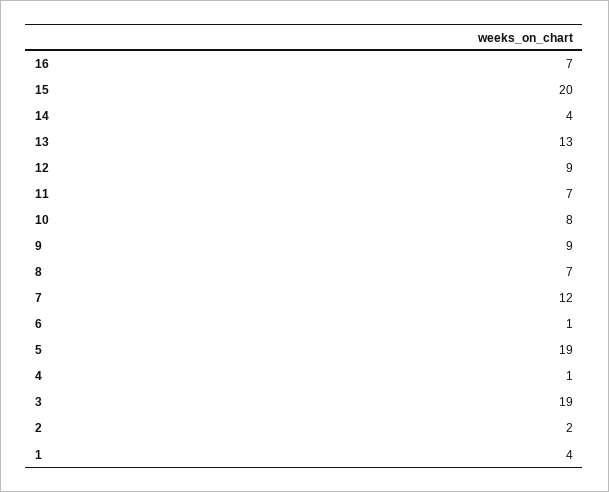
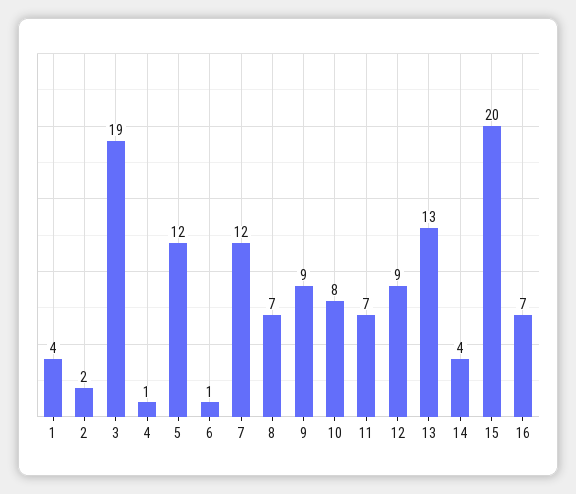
  {
    "16": 7,
    "15": 20,
    "14": 4,
    "13": 13,
    "12": 9,
    "11": 7,
    "10": 8,
    "9": 9,
    "8": 7,
    "7": 12,
    "6": 1,
-   "5": 19,
+   "5": 12,
    "4": 1,
    "3": 19,
    "2": 2,
    "1": 4
  }

